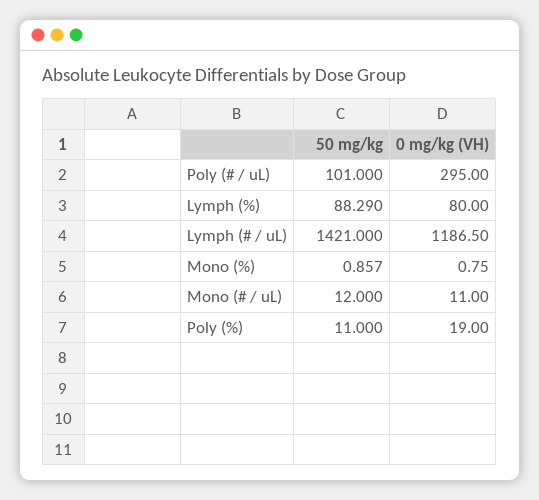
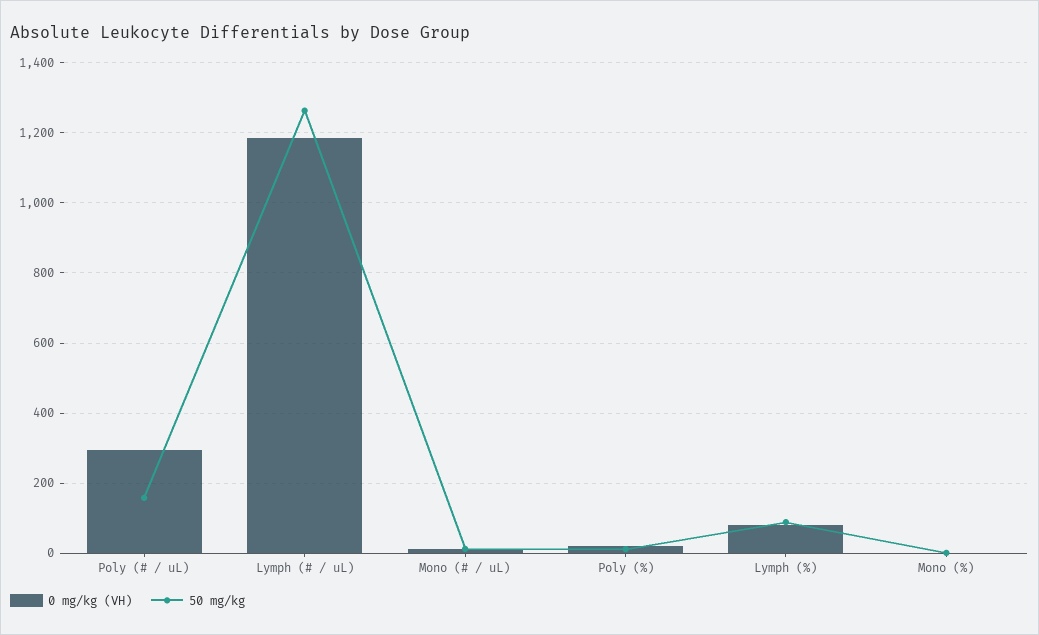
  {
    "50 mg/kg": {
-     "Poly (# / uL)": 101,
+     "Poly (# / uL)": 160,
      "Lymph (%)": 88.29,
-     "Lymph (# / uL)": 1421,
+     "Lymph (# / uL)": 1260,
      "Mono (%)": 0.857,
      "Mono (# / uL)": 12,
      "Poly (%)": 11
    },
    "0 mg/kg (VH)": {
      "Poly (# / uL)": 295,
      "Lymph (%)": 80,
      "Lymph (# / uL)": 1186.5,
      "Mono (%)": 0.75,
      "Mono (# / uL)": 11,
      "Poly (%)": 19
    }
  }

